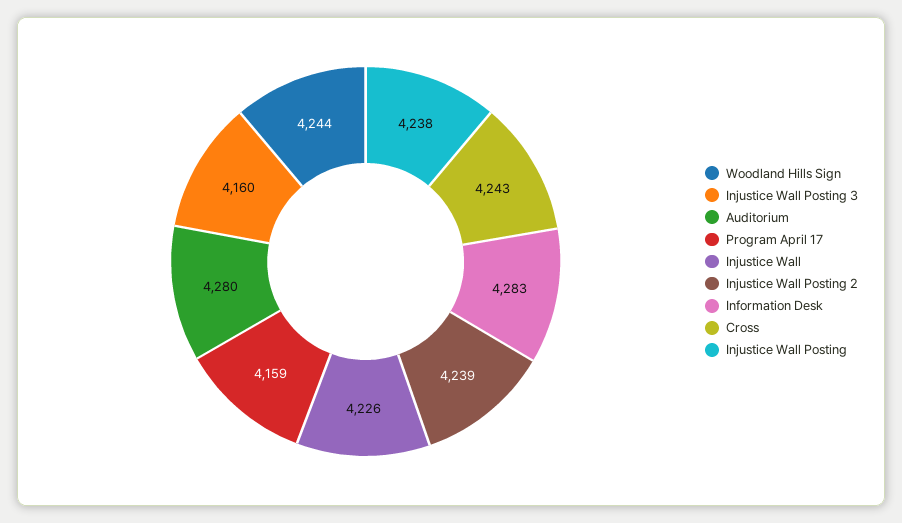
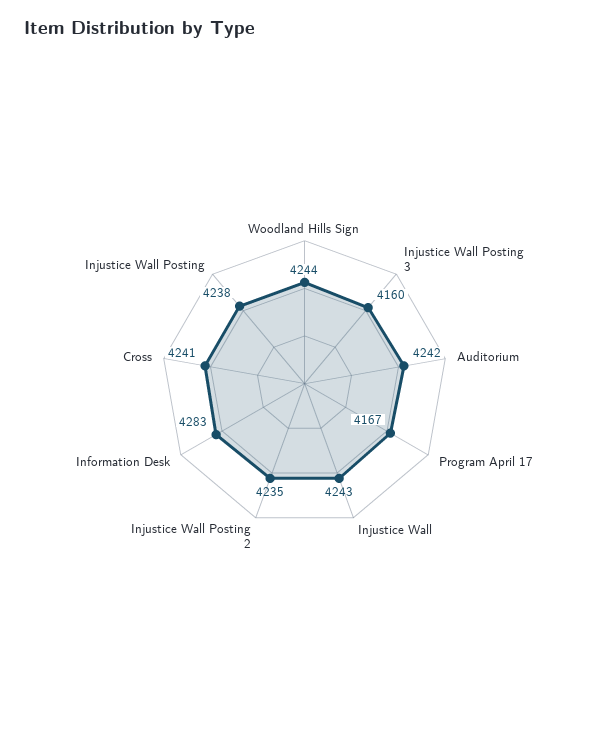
  {
    "Woodland Hills Sign": 4244,
    "Injustice Wall Posting 3": 4160,
-   "Auditorium": 4280,
+   "Auditorium": 4242,
-   "Program April 17": 4159,
+   "Program April 17": 4167,
-   "Injustice Wall": 4226,
+   "Injustice Wall": 4243,
-   "Injustice Wall Posting 2": 4239,
+   "Injustice Wall Posting 2": 4235,
    "Information Desk": 4283,
-   "Cross": 4243,
+   "Cross": 4241,
    "Injustice Wall Posting": 4238
  }

